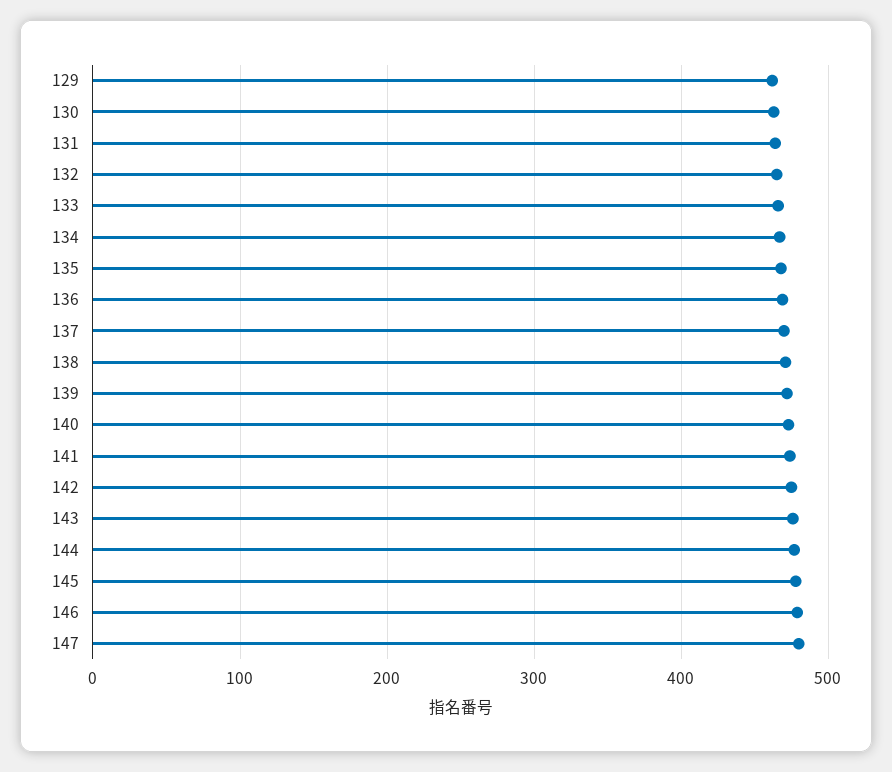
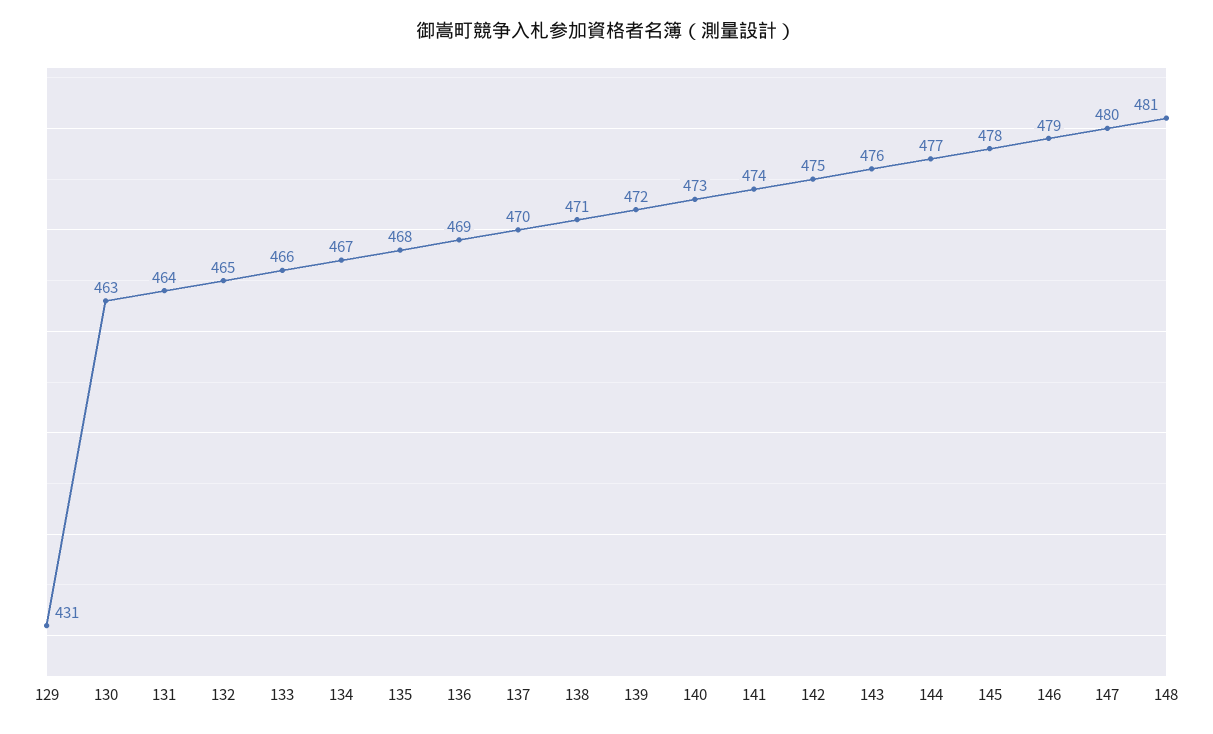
  {
-   "129": 460,
+   "129": 431,
    "130": 463,
    "131": 464,
    "132": 465,
    "133": 466,
    "134": 467,
    "135": 468,
    "136": 469,
    "137": 470,
    "138": 471,
    "139": 472,
    "140": 473,
    "141": 474,
    "142": 475,
    "143": 476,
    "144": 477,
    "145": 478,
    "146": 479,
-   "147": 480
+   "147": 480,
+   "148": 481
  }

